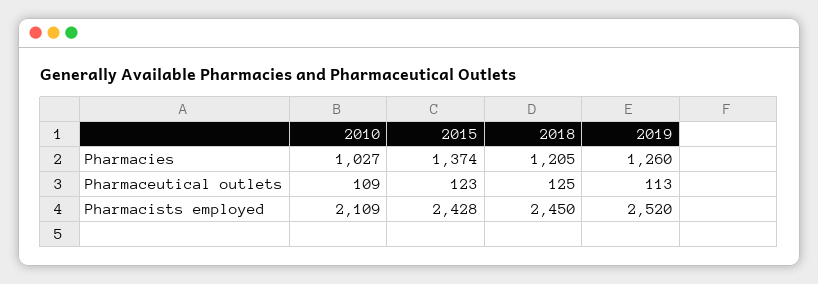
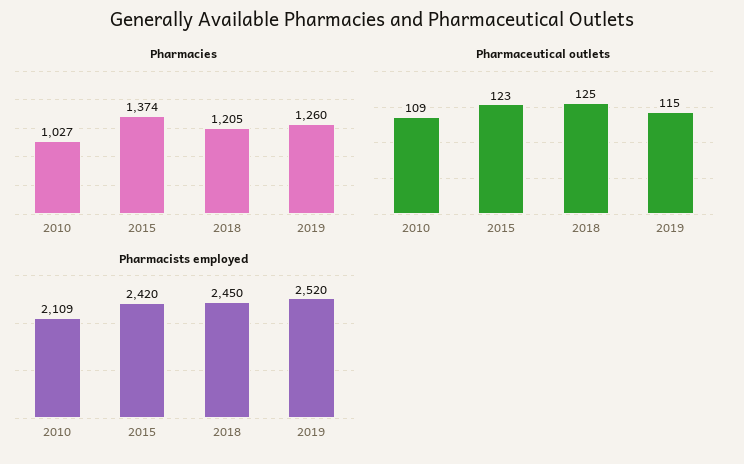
  {
    "Pharmacies": {
      "2010": 1027,
      "2015": 1374,
      "2018": 1205,
      "2019": 1260
    },
    "Pharmaceutical outlets": {
      "2010": 109,
      "2015": 123,
      "2018": 125,
-     "2019": 113
+     "2019": 115
    },
    "Pharmacists employed": {
      "2010": 2109,
-     "2015": 2428,
+     "2015": 2420,
      "2018": 2450,
      "2019": 2520
    }
  }

